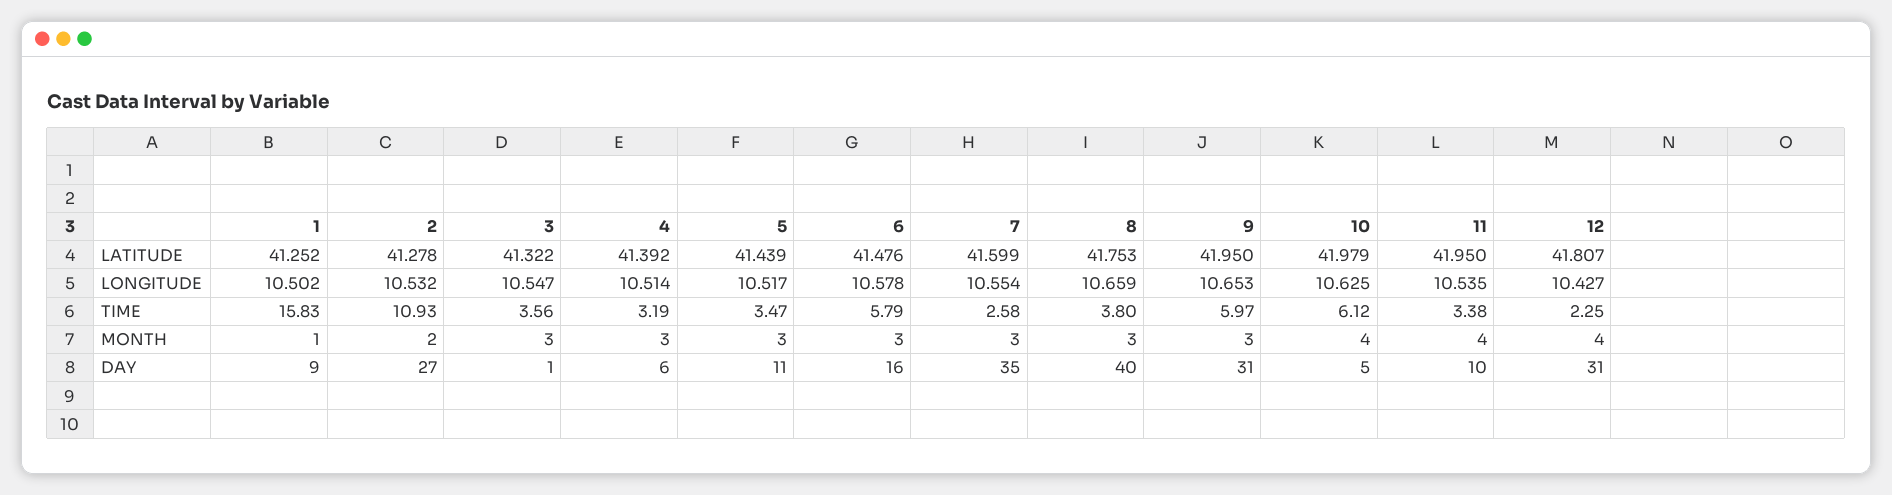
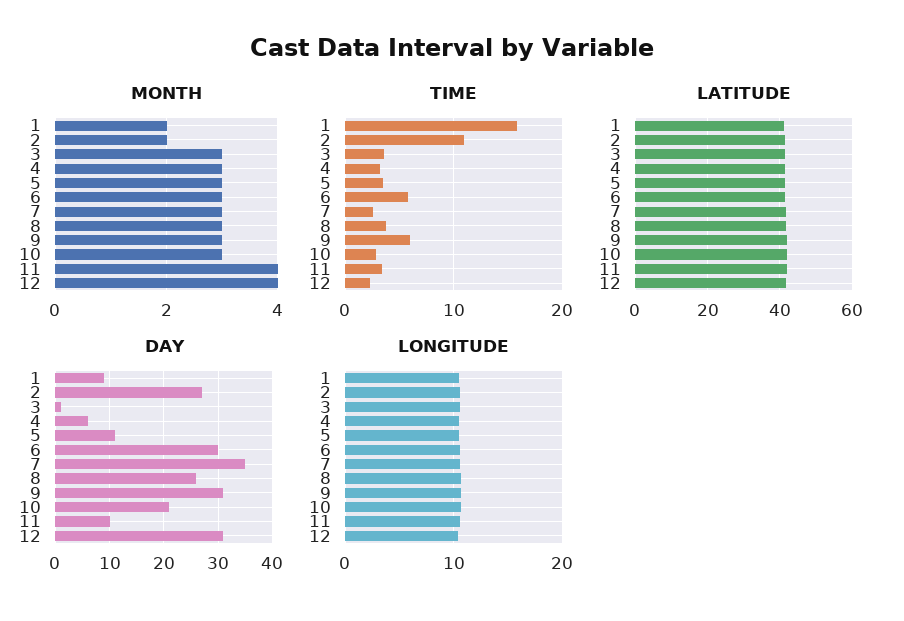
  {
    "LATITUDE": {
      "1": 41.252,
      "2": 41.278,
      "3": 41.322,
      "4": 41.392,
      "5": 41.439,
      "6": 41.476,
      "7": 41.599,
      "8": 41.753,
      "9": 41.95,
      "10": 41.979,
      "11": 41.95,
      "12": 41.807
    },
    "LONGITUDE": {
      "1": 10.502,
      "2": 10.532,
      "3": 10.547,
      "4": 10.514,
      "5": 10.517,
      "6": 10.578,
      "7": 10.554,
      "8": 10.659,
      "9": 10.653,
      "10": 10.625,
      "11": 10.535,
      "12": 10.427
    },
    "TIME": {
      "1": 15.83,
      "2": 10.93,
      "3": 3.56,
      "4": 3.19,
      "5": 3.47,
      "6": 5.79,
      "7": 2.58,
      "8": 3.8,
      "9": 5.97,
-     "10": 6.12,
+     "10": 3,
      "11": 3.38,
      "12": 2.25
    },
    "MONTH": {
-     "1": 1,
+     "1": 2,
      "2": 2,
      "3": 3,
      "4": 3,
      "5": 3,
      "6": 3,
      "7": 3,
      "8": 3,
      "9": 3,
-     "10": 4,
+     "10": 3,
      "11": 4,
      "12": 4
    },
    "DAY": {
      "1": 9,
      "2": 27,
      "3": 1,
      "4": 6,
      "5": 11,
-     "6": 16,
+     "6": 30,
      "7": 35,
-     "8": 40,
+     "8": 25,
      "9": 31,
-     "10": 5,
+     "10": 20,
      "11": 10,
      "12": 31
    }
  }

